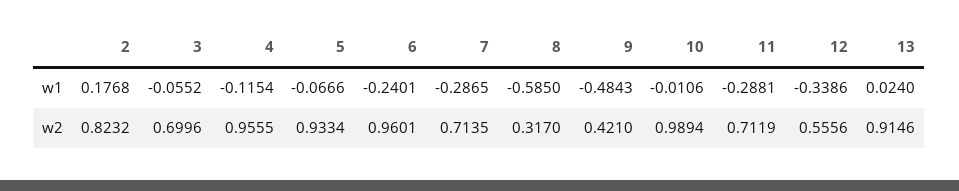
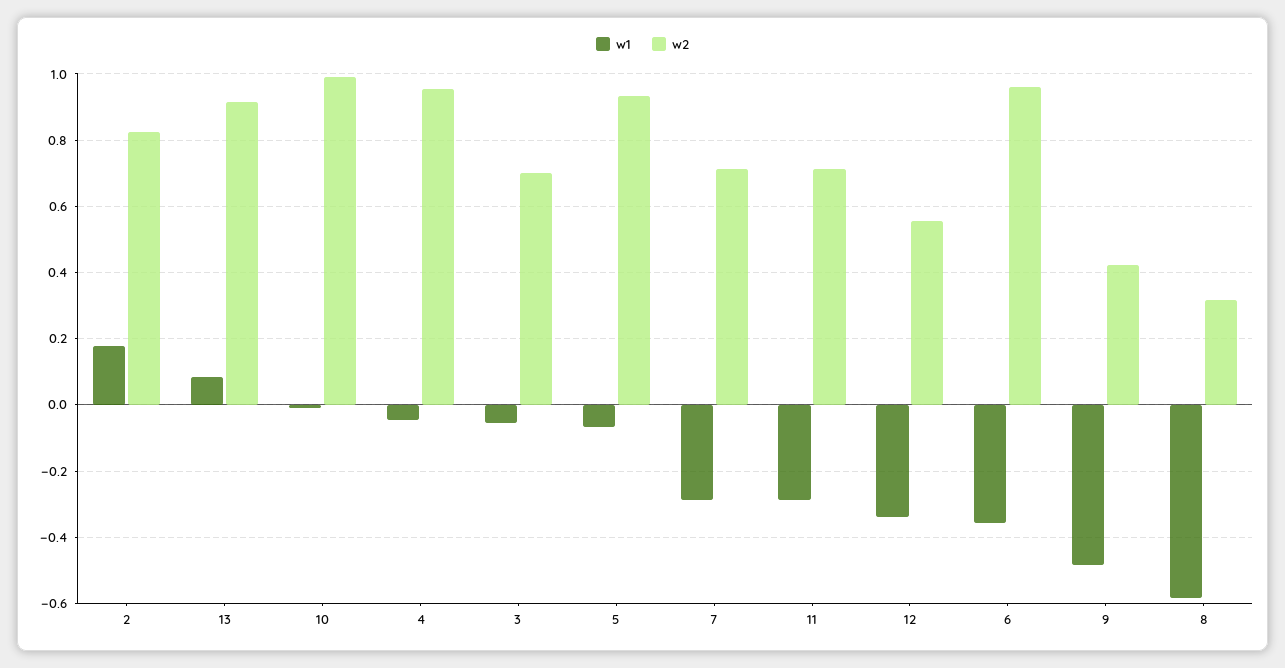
  {
    "w1": {
      "2": 0.1768,
      "3": -0.0552,
-     "4": -0.1154,
+     "4": -0.04,
      "5": -0.0666,
-     "6": -0.2401,
+     "6": -0.36,
      "7": -0.2865,
      "8": -0.585,
      "9": -0.4843,
      "10": -0.0106,
      "11": -0.2881,
      "12": -0.3386,
-     "13": 0.024
+     "13": 0.08
    },
    "w2": {
      "2": 0.8232,
      "3": 0.6996,
      "4": 0.9555,
      "5": 0.9334,
      "6": 0.9601,
      "7": 0.7135,
      "8": 0.317,
      "9": 0.421,
      "10": 0.9894,
      "11": 0.7119,
      "12": 0.5556,
      "13": 0.9146
    }
  }

